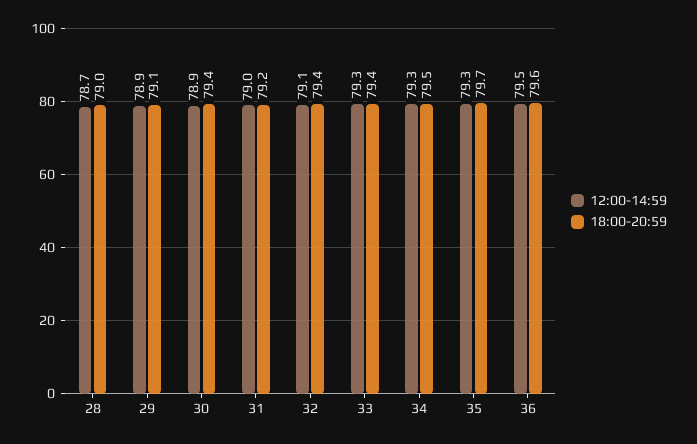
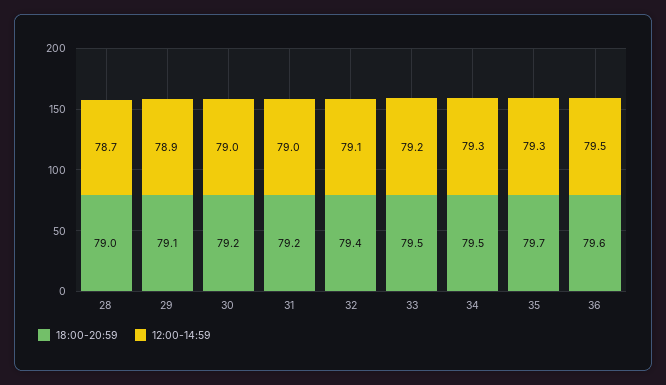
  {
    "12:00-14:59": {
      "28": 78.7,
      "29": 78.9,
-     "30": 78.9,
+     "30": 79,
      "31": 79,
      "32": 79.1,
-     "33": 79.3,
+     "33": 79.2,
      "34": 79.3,
      "35": 79.3,
      "36": 79.5
    },
    "18:00-20:59": {
      "28": 79,
      "29": 79.1,
-     "30": 79.4,
+     "30": 79.2,
      "31": 79.2,
      "32": 79.4,
-     "33": 79.4,
+     "33": 79.5,
      "34": 79.5,
      "35": 79.7,
      "36": 79.6
    }
  }

